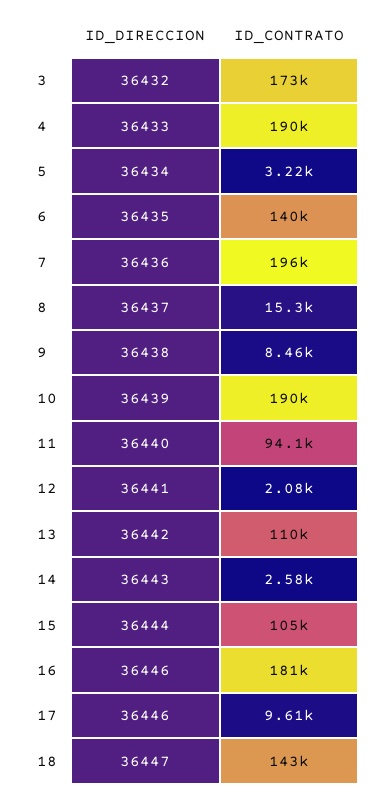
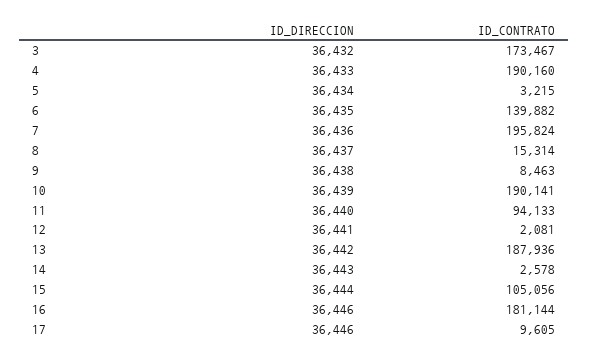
  {
    "ID_DIRECCION": {
      "3": 36432,
      "4": 36433,
      "5": 36434,
      "6": 36435,
      "7": 36436,
      "8": 36437,
      "9": 36438,
      "10": 36439,
      "11": 36440,
      "12": 36441,
      "13": 36442,
      "14": 36443,
      "15": 36444,
      "16": 36446,
-     "17": 36446,
+     "17": 36446
-     "18": 36447
    },
    "ID_CONTRATO": {
      "3": 173467,
      "4": 190160,
      "5": 3215,
      "6": 139882,
      "7": 195824,
      "8": 15314,
      "9": 8463,
      "10": 190141,
      "11": 94133,
      "12": 2081,
-     "13": 110000,
+     "13": 187936,
      "14": 2578,
      "15": 105056,
      "16": 181144,
-     "17": 9605,
+     "17": 9605
-     "18": 143000
    }
  }

